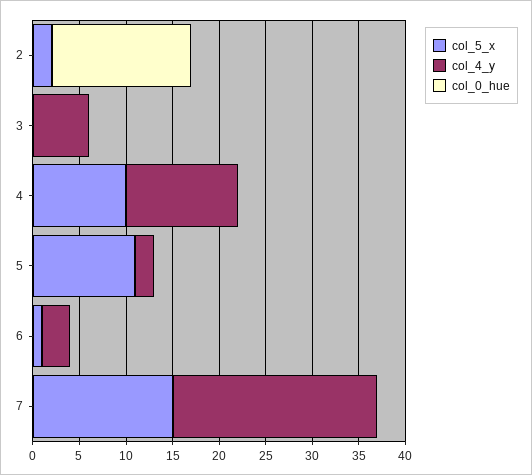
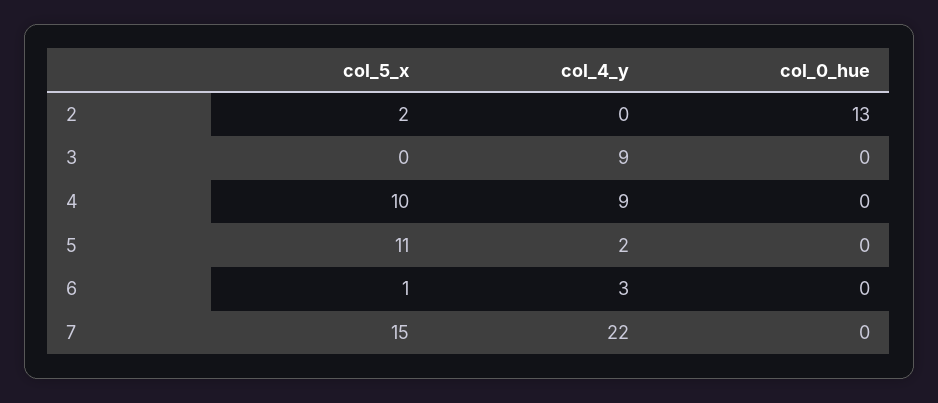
  {
    "col_5_x": {
      "2": 2,
      "3": 0,
      "4": 10,
      "5": 11,
      "6": 1,
      "7": 15
    },
    "col_4_y": {
      "2": 0,
-     "3": 6,
+     "3": 9,
-     "4": 12,
+     "4": 9,
      "5": 2,
      "6": 3,
      "7": 22
    },
    "col_0_hue": {
-     "2": 15,
+     "2": 13,
      "3": 0,
      "4": 0,
      "5": 0,
      "6": 0,
      "7": 0
    }
  }

